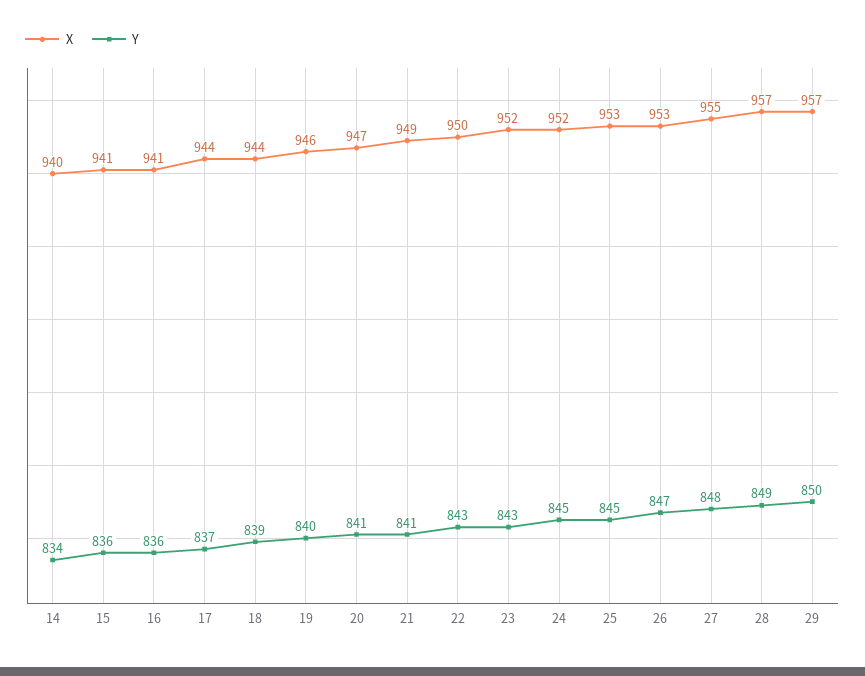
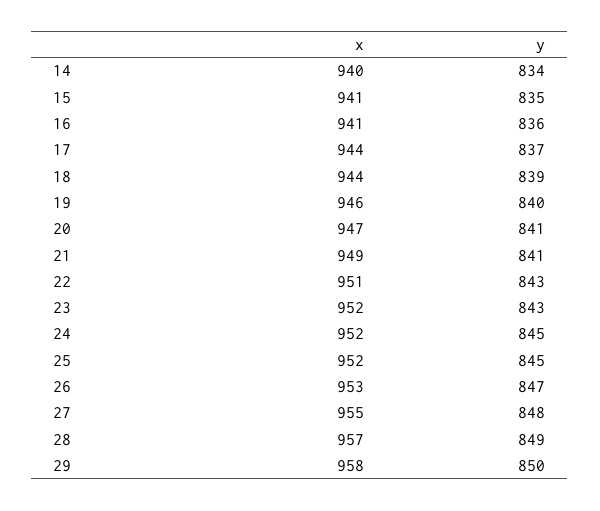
  {
    "X": {
      "14": 940,
      "15": 941,
      "16": 941,
      "17": 944,
      "18": 944,
      "19": 946,
      "20": 947,
      "21": 949,
-     "22": 950,
+     "22": 951,
      "23": 952,
      "24": 952,
-     "25": 953,
+     "25": 952,
      "26": 953,
      "27": 955,
      "28": 957,
-     "29": 957
+     "29": 958
    },
    "Y": {
      "14": 834,
-     "15": 836,
+     "15": 835,
      "16": 836,
      "17": 837,
      "18": 839,
      "19": 840,
      "20": 841,
      "21": 841,
      "22": 843,
      "23": 843,
      "24": 845,
      "25": 845,
      "26": 847,
      "27": 848,
      "28": 849,
      "29": 850
    }
  }

